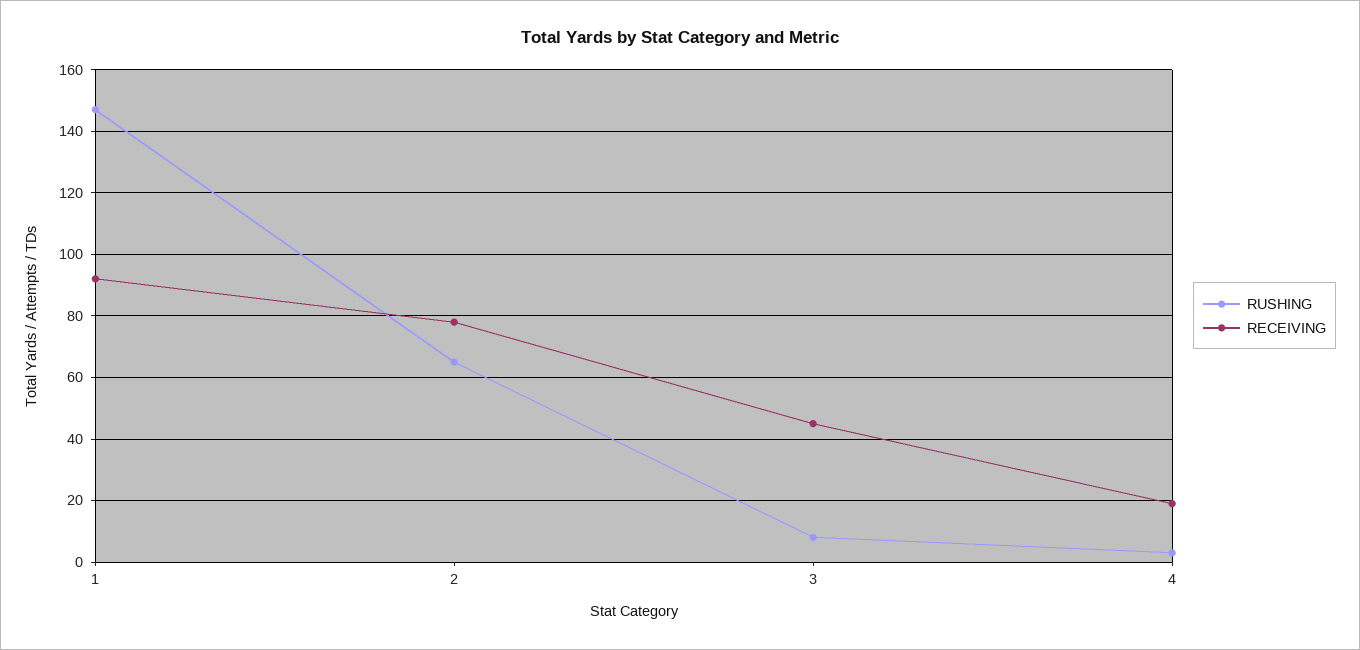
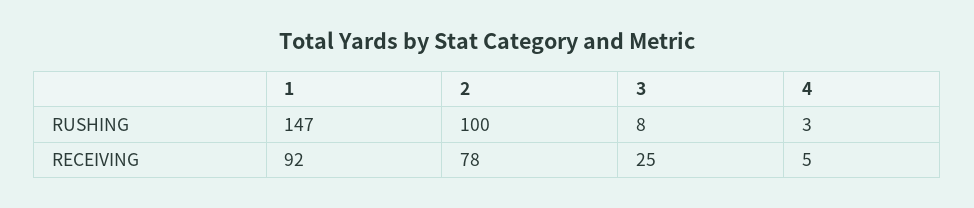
  {
    "RUSHING": {
      "1": 147,
-     "2": 65,
+     "2": 100,
      "3": 8,
      "4": 3
    },
    "RECEIVING": {
      "1": 92,
      "2": 78,
-     "3": 45,
+     "3": 25,
-     "4": 20
+     "4": 5
    }
  }

